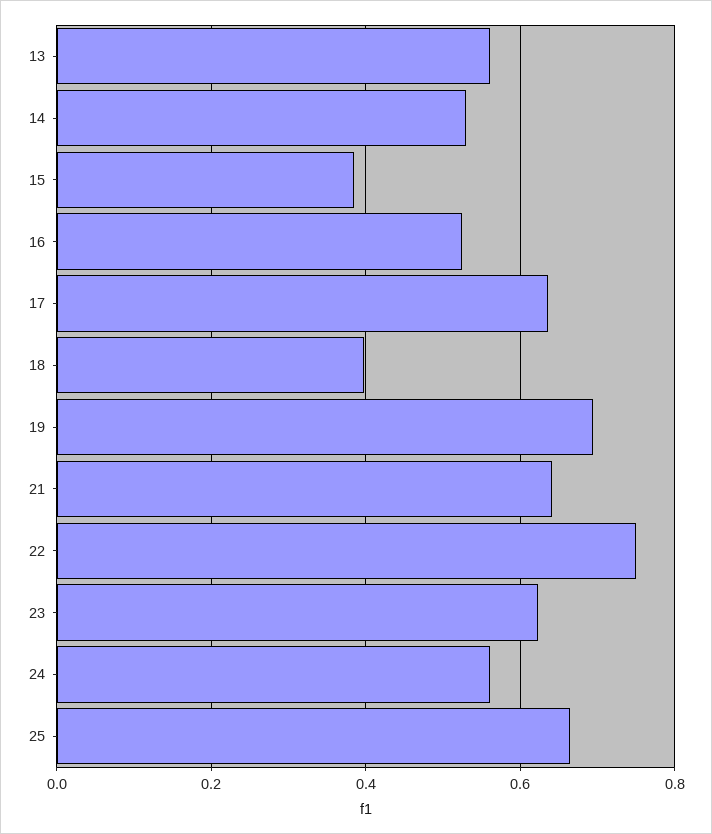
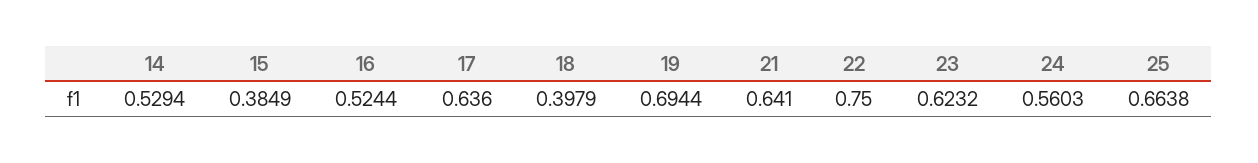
  {
-   "13": 0.56,
    "14": 0.5294,
    "15": 0.3849,
    "16": 0.5244,
    "17": 0.636,
    "18": 0.3979,
    "19": 0.6944,
    "21": 0.641,
    "22": 0.75,
    "23": 0.6232,
    "24": 0.5603,
    "25": 0.6638
  }

